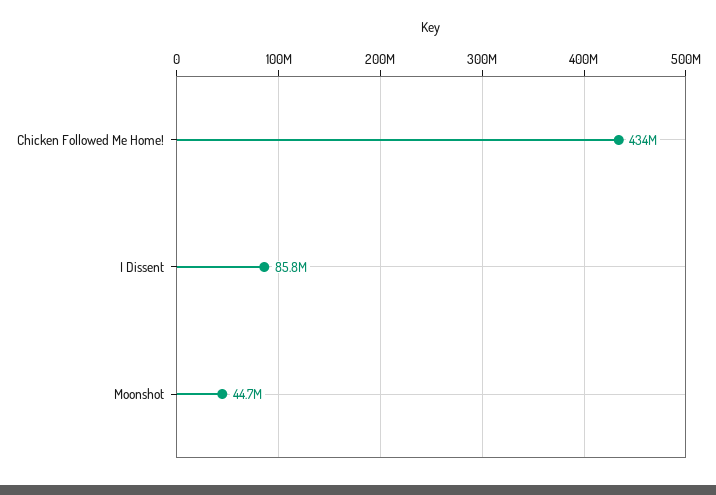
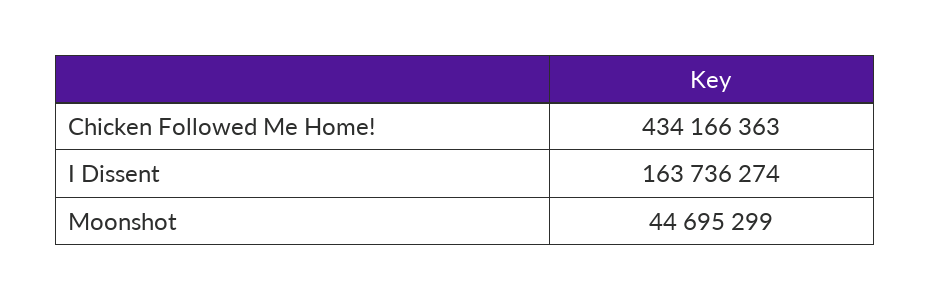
  {
    "Chicken Followed Me Home!": 434166363,
-   "I Dissent": 85800000,
+   "I Dissent": 163736274,
    "Moonshot": 44695299
  }

